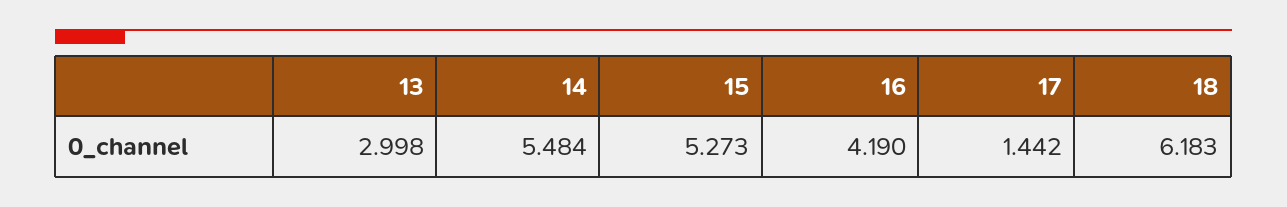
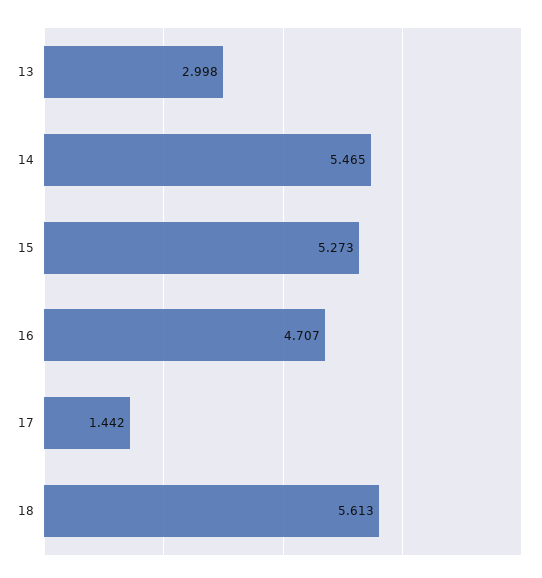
  {
    "13": 2.998,
-   "14": 5.484,
+   "14": 5.465,
    "15": 5.273,
-   "16": 4.19,
+   "16": 4.707,
    "17": 1.442,
-   "18": 6.183
+   "18": 5.613
  }

